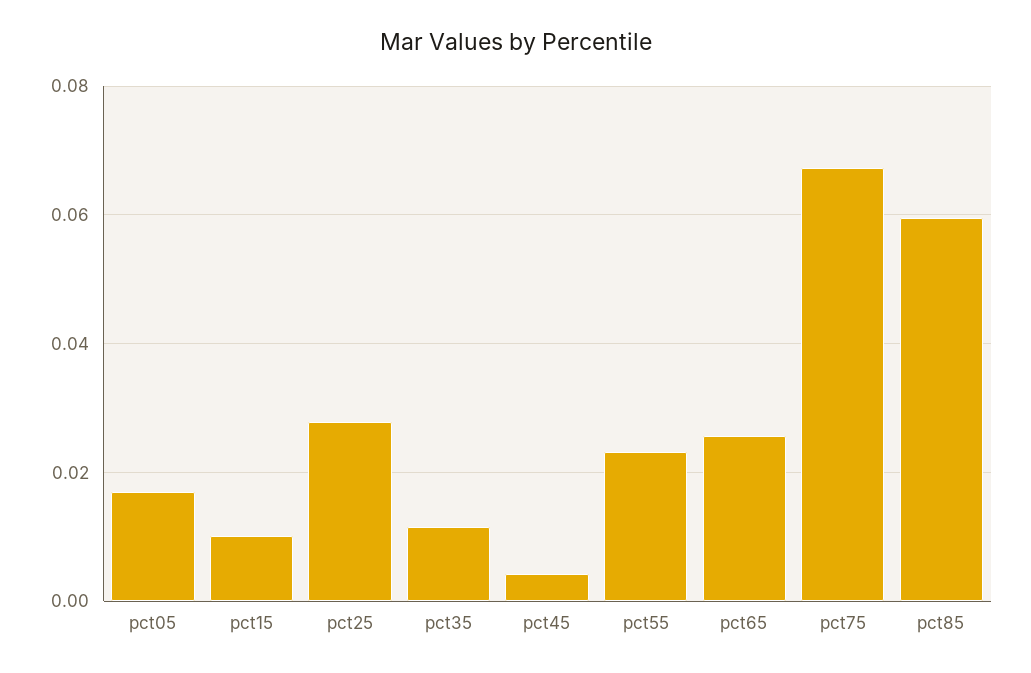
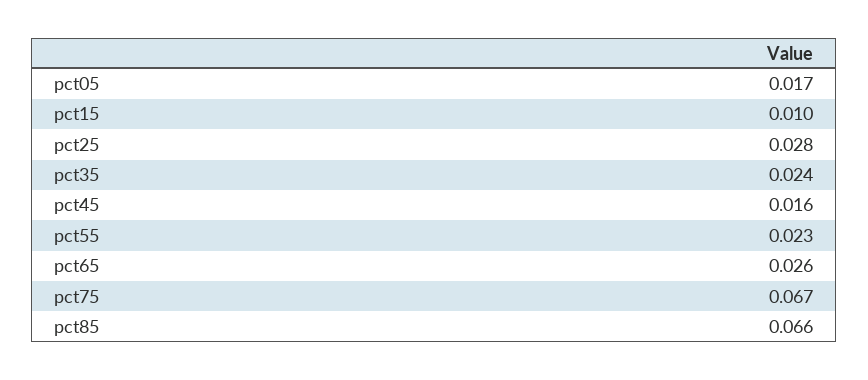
  {
    "pct05": 0.017,
    "pct15": 0.01,
    "pct25": 0.028,
-   "pct35": 0.012,
+   "pct35": 0.024,
-   "pct45": 0.004,
+   "pct45": 0.016,
    "pct55": 0.023,
    "pct65": 0.026,
    "pct75": 0.067,
-   "pct85": 0.06
+   "pct85": 0.066
  }

